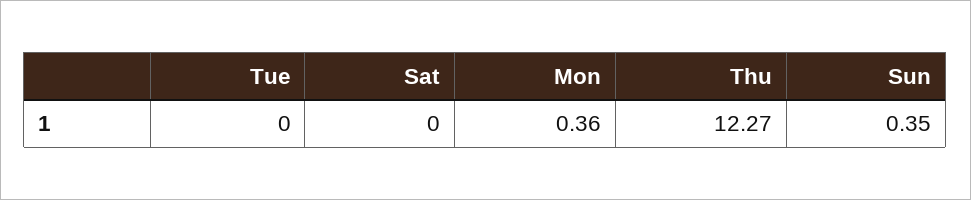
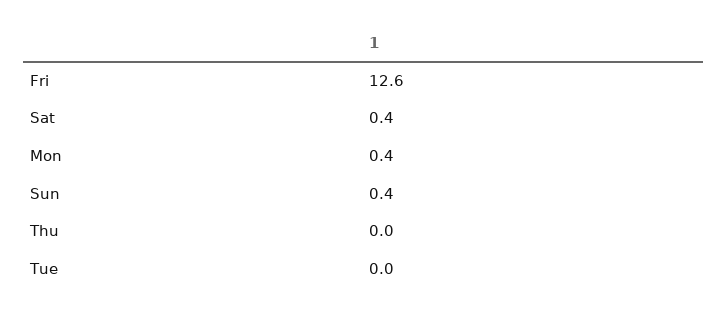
  {
    "Tue": 0,
-   "Sat": 0,
+   "Sat": 0.4,
    "Mon": 0.36,
-   "Thu": 12.27,
+   "Thu": 0,
-   "Sun": 0.35
+   "Sun": 0.35,
+   "Fri": 12.6
  }

